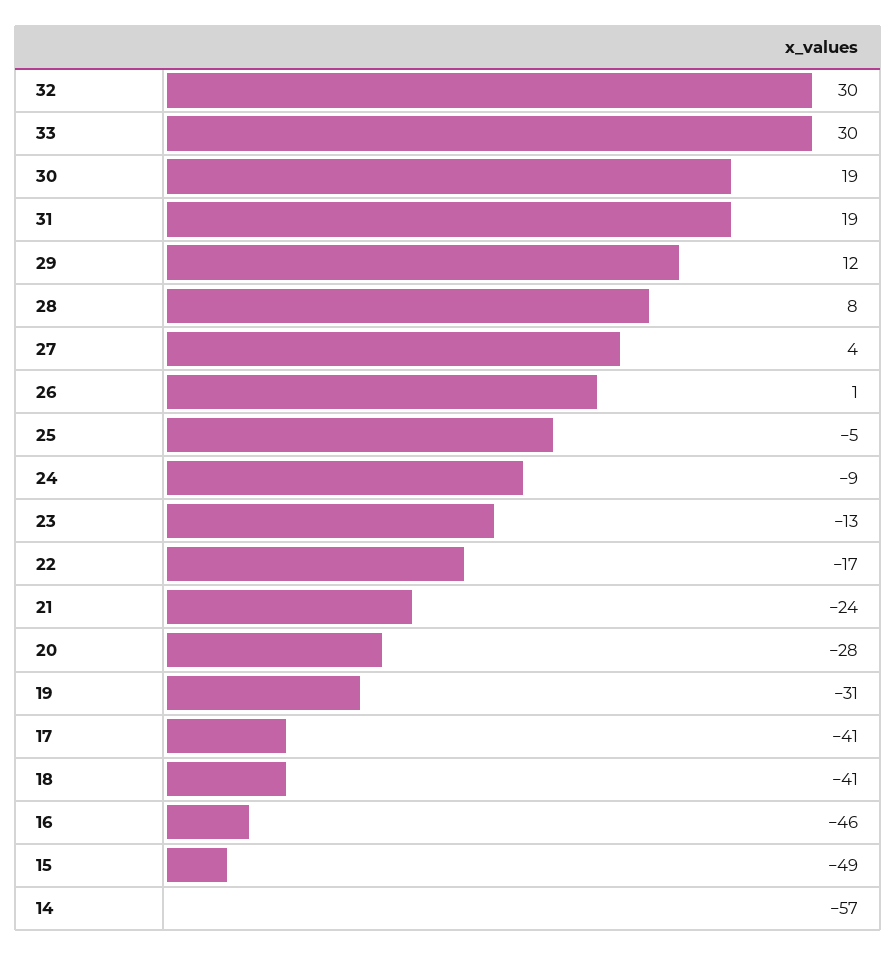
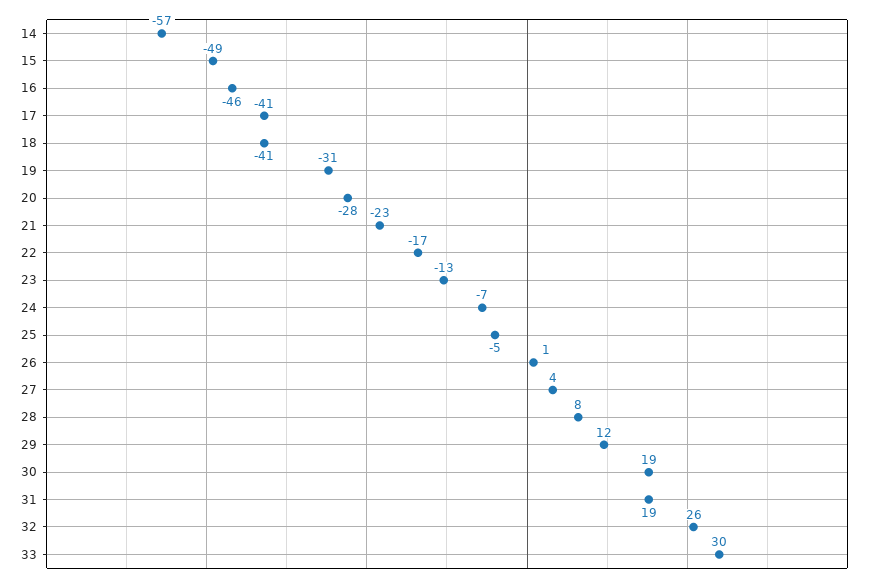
  {
-   "32": 30,
+   "32": 26,
    "33": 30,
    "30": 19,
    "31": 19,
    "29": 12,
    "28": 8,
    "27": 4,
    "26": 1,
    "25": -5,
-   "24": -9,
+   "24": -7,
    "23": -13,
    "22": -17,
-   "21": -24,
+   "21": -23,
    "20": -28,
    "19": -31,
    "17": -41,
    "18": -41,
    "16": -46,
    "15": -49,
    "14": -57
  }

